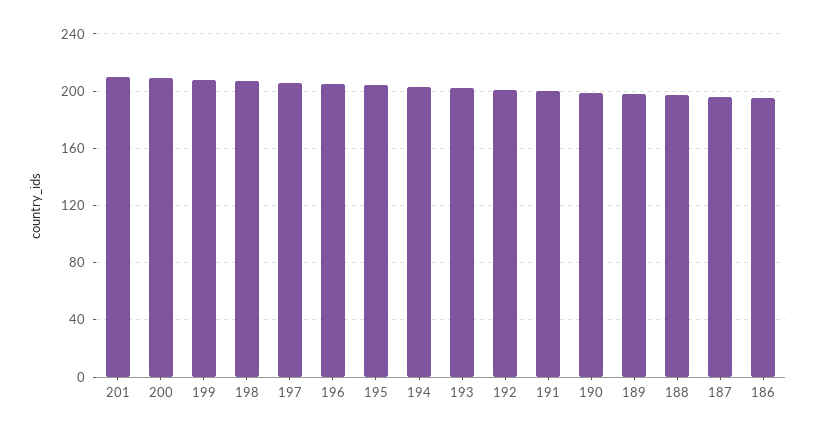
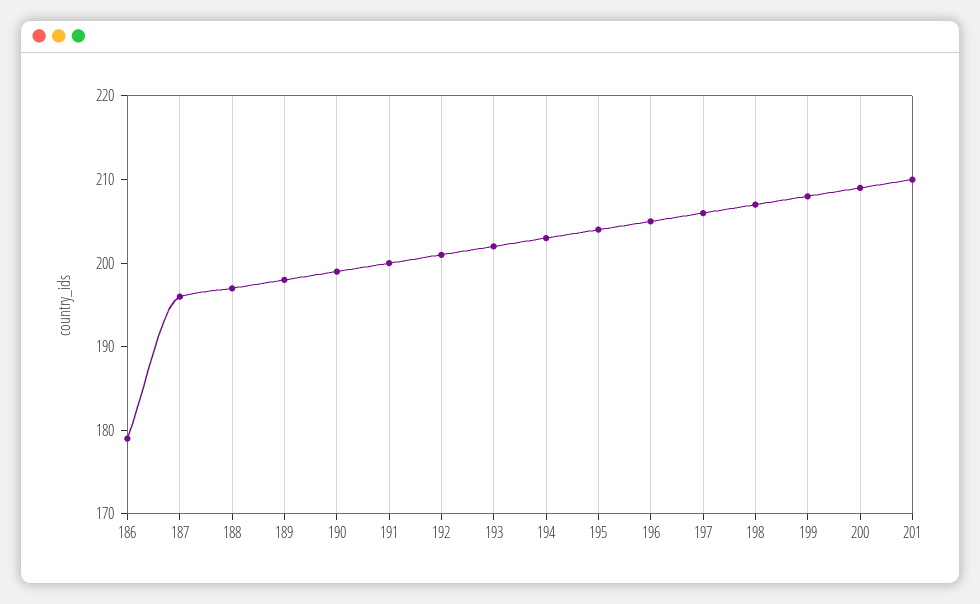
  {
    "201": 210,
    "200": 209,
    "199": 208,
    "198": 207,
    "197": 206,
    "196": 205,
    "195": 204,
    "194": 203,
    "193": 202,
    "192": 201,
    "191": 200,
    "190": 199,
    "189": 198,
    "188": 197,
    "187": 196,
-   "186": 195
+   "186": 179
  }

